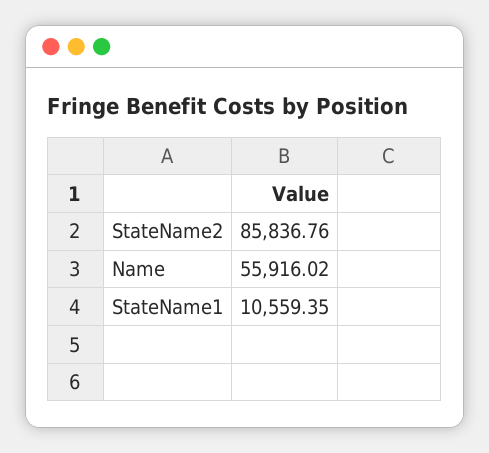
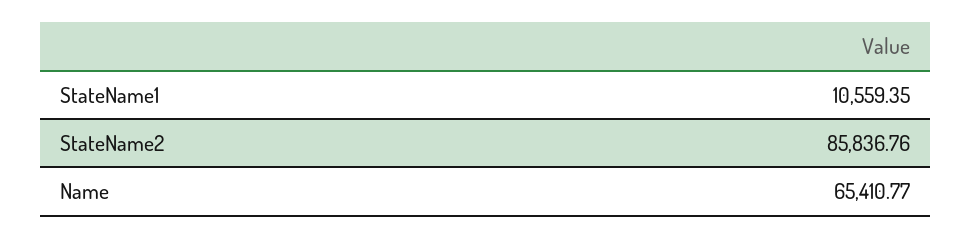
  {
    "StateName2": 85836.76,
-   "Name": 55916.02,
+   "Name": 65410.77,
    "StateName1": 10559.35
  }

